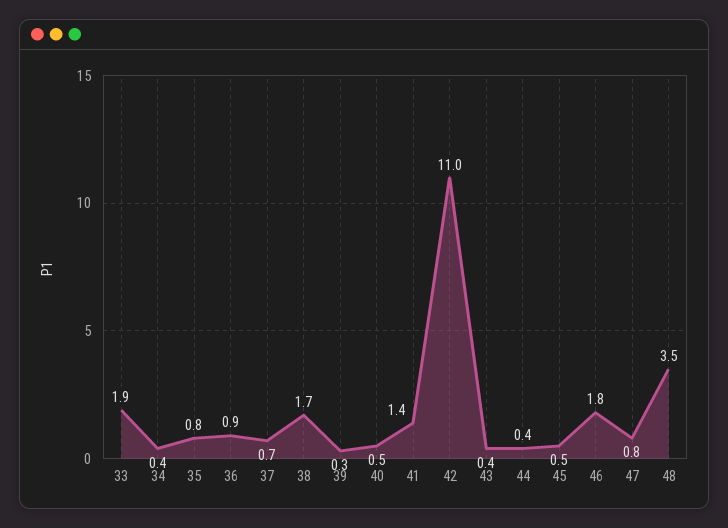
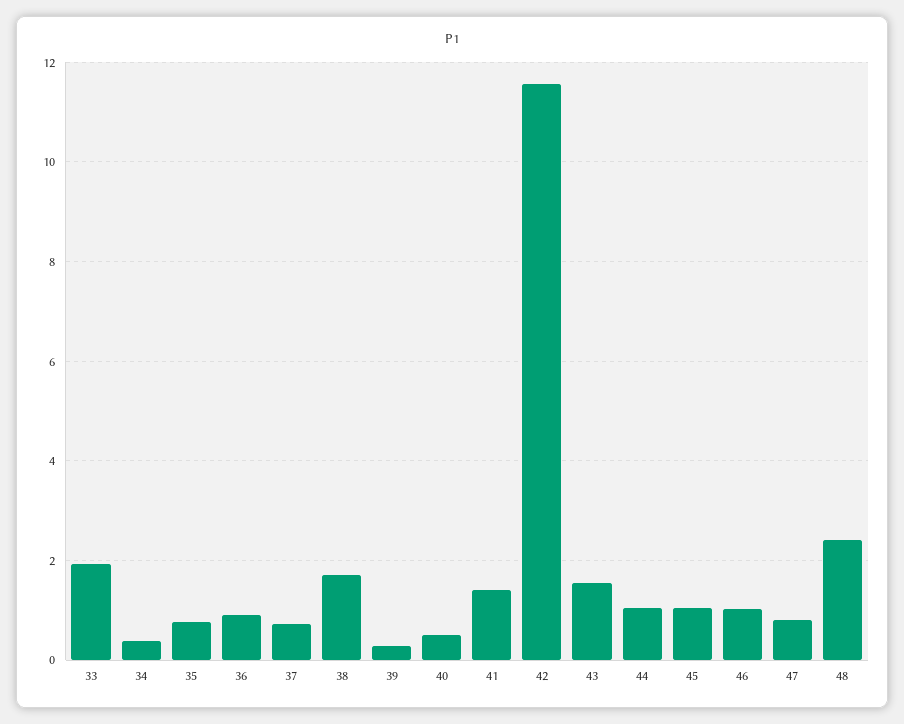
  {
    "33": 1.9,
    "34": 0.4,
    "35": 0.8,
    "36": 0.9,
    "37": 0.7,
    "38": 1.7,
    "39": 0.3,
    "40": 0.5,
    "41": 1.4,
-   "42": 11,
+   "42": 11.6,
-   "43": 0.4,
+   "43": 1.6,
-   "44": 0.4,
+   "44": 1,
-   "45": 0.5,
+   "45": 1,
-   "46": 1.8,
+   "46": 1,
    "47": 0.8,
-   "48": 3.5
+   "48": 2.4
  }

